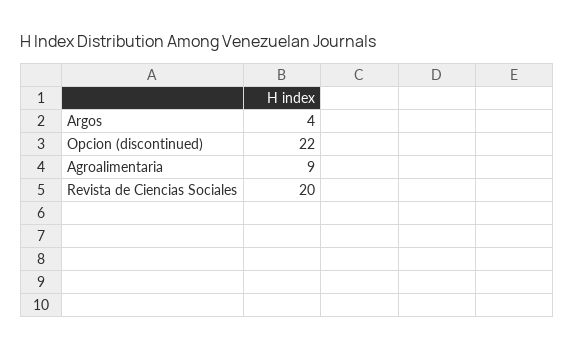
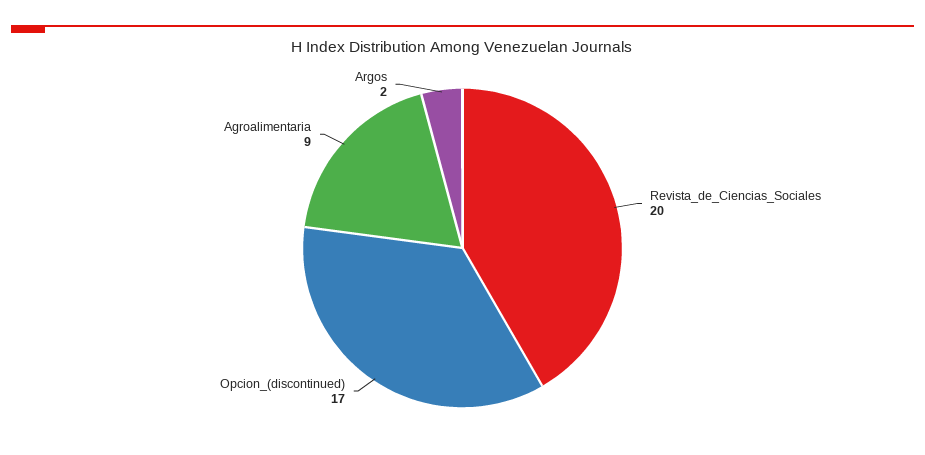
  {
-   "Argos": 4,
+   "Argos": 2,
-   "Opcion (discontinued)": 22,
+   "Opcion (discontinued)": 17,
    "Agroalimentaria": 9,
    "Revista de Ciencias Sociales": 20
  }

